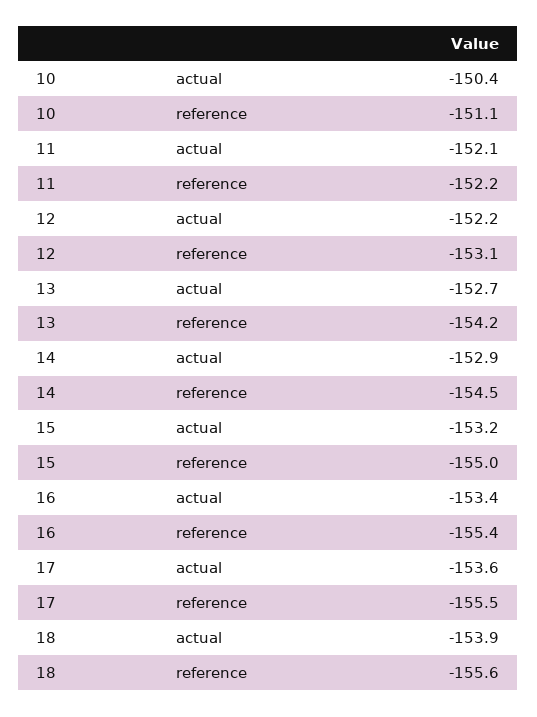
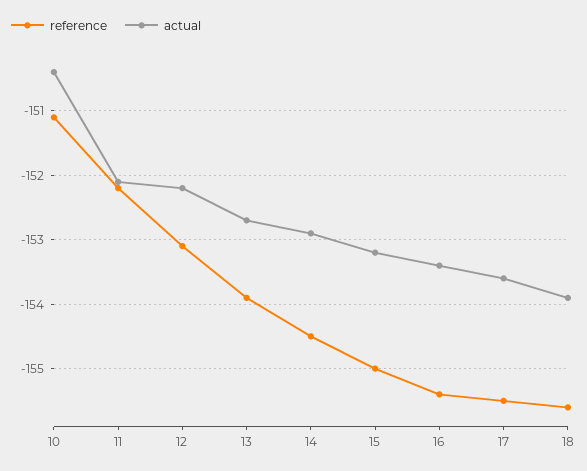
  {
    "actual": {
      "10": -150.4,
      "11": -152.1,
      "12": -152.2,
      "13": -152.7,
      "14": -152.9,
      "15": -153.2,
      "16": -153.4,
      "17": -153.6,
      "18": -153.9
    },
    "reference": {
      "10": -151.1,
      "11": -152.2,
      "12": -153.1,
-     "13": -154.2,
+     "13": -153.9,
      "14": -154.5,
      "15": -155,
      "16": -155.4,
      "17": -155.5,
      "18": -155.6
    }
  }

